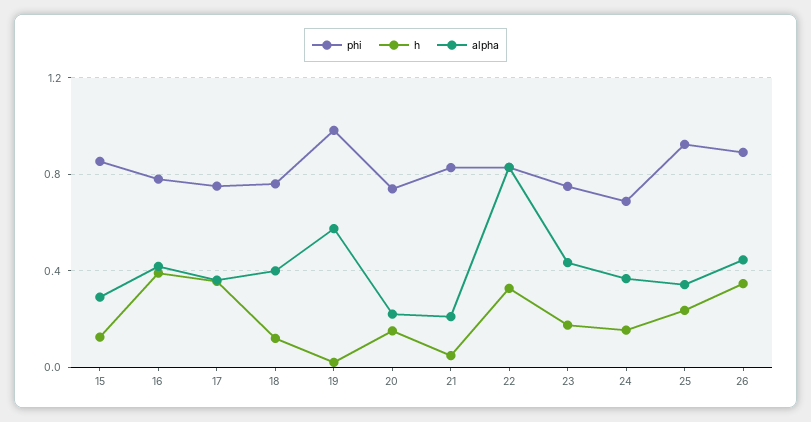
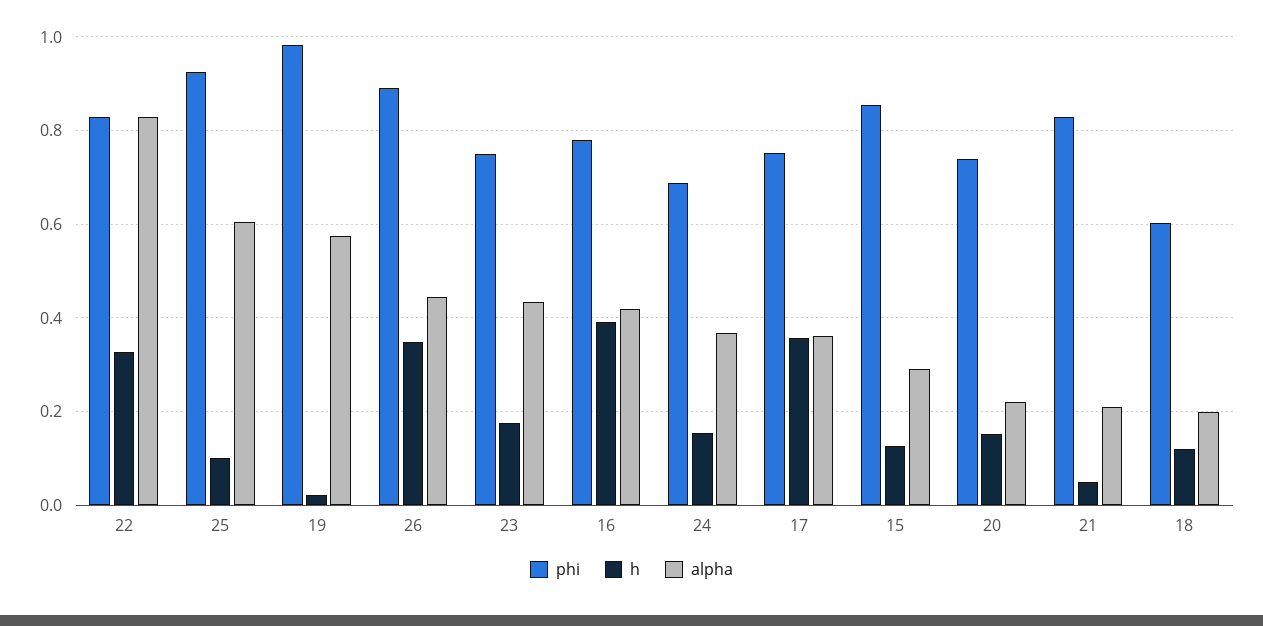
  {
    "phi": {
      "15": 0.86,
      "16": 0.78,
      "17": 0.76,
-     "18": 0.75,
+     "18": 0.6,
      "19": 0.98,
      "20": 0.74,
      "21": 0.82,
      "22": 0.82,
      "23": 0.76,
      "24": 0.68,
      "25": 0.92,
      "26": 0.9
    },
    "h": {
      "15": 0.12,
      "16": 0.4,
      "17": 0.36,
      "18": 0.12,
      "19": 0.02,
      "20": 0.16,
      "21": 0.04,
      "22": 0.32,
      "23": 0.18,
      "24": 0.16,
-     "25": 0.25,
+     "25": 0.1,
      "26": 0.34
    },
    "alpha": {
      "15": 0.3,
      "16": 0.42,
      "17": 0.36,
-     "18": 0.4,
+     "18": 0.2,
      "19": 0.58,
      "20": 0.22,
      "21": 0.22,
      "22": 0.82,
      "23": 0.44,
      "24": 0.36,
-     "25": 0.35,
+     "25": 0.6,
      "26": 0.44
    }
  }

